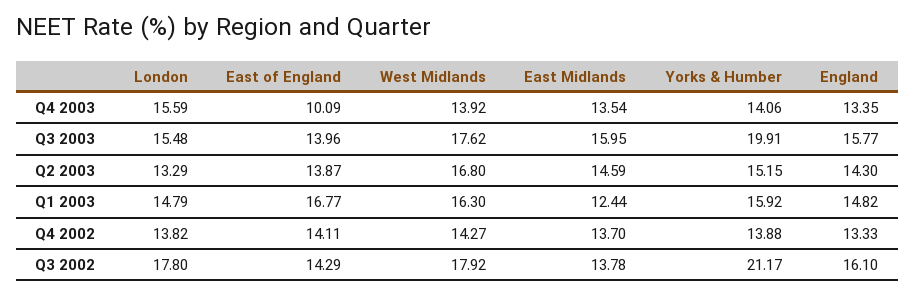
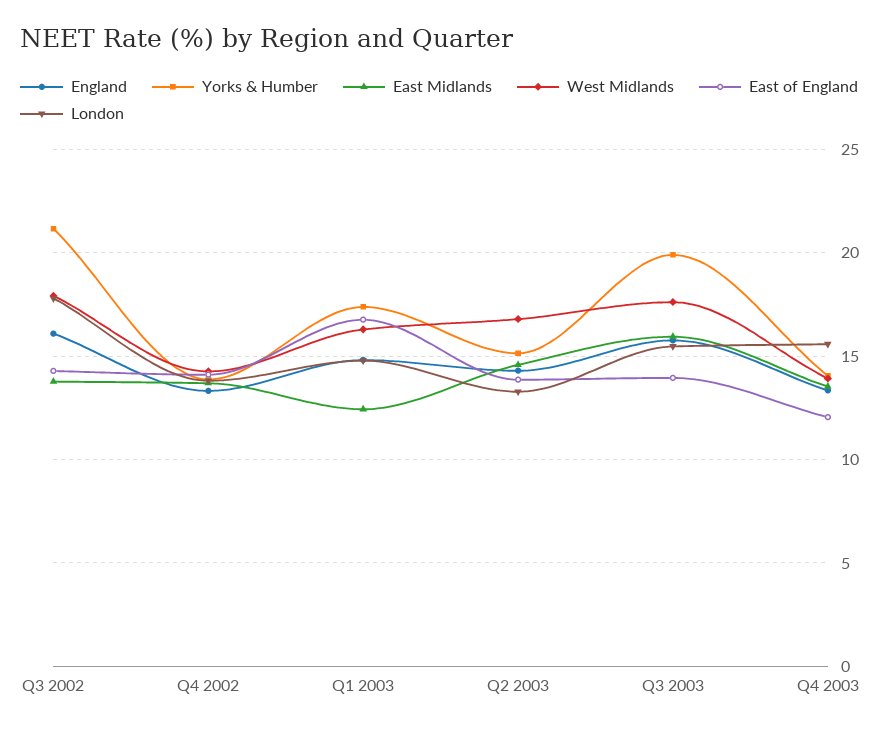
  {
    "London": {
      "Q4 2003": 15.59,
      "Q3 2003": 15.48,
      "Q2 2003": 13.29,
      "Q1 2003": 14.79,
      "Q4 2002": 13.82,
      "Q3 2002": 17.8
    },
    "East of England": {
-     "Q4 2003": 10.09,
+     "Q4 2003": 12,
      "Q3 2003": 13.96,
      "Q2 2003": 13.87,
      "Q1 2003": 16.77,
      "Q4 2002": 14.11,
      "Q3 2002": 14.29
    },
    "West Midlands": {
      "Q4 2003": 13.92,
      "Q3 2003": 17.62,
      "Q2 2003": 16.8,
      "Q1 2003": 16.3,
      "Q4 2002": 14.27,
      "Q3 2002": 17.92
    },
    "East Midlands": {
      "Q4 2003": 13.54,
      "Q3 2003": 15.95,
      "Q2 2003": 14.59,
      "Q1 2003": 12.44,
      "Q4 2002": 13.7,
      "Q3 2002": 13.78
    },
    "Yorks & Humber": {
      "Q4 2003": 14.06,
      "Q3 2003": 19.91,
      "Q2 2003": 15.15,
-     "Q1 2003": 15.92,
+     "Q1 2003": 17.5,
      "Q4 2002": 13.88,
      "Q3 2002": 21.17
    },
    "England": {
      "Q4 2003": 13.35,
      "Q3 2003": 15.77,
      "Q2 2003": 14.3,
      "Q1 2003": 14.82,
      "Q4 2002": 13.33,
      "Q3 2002": 16.1
    }
  }

